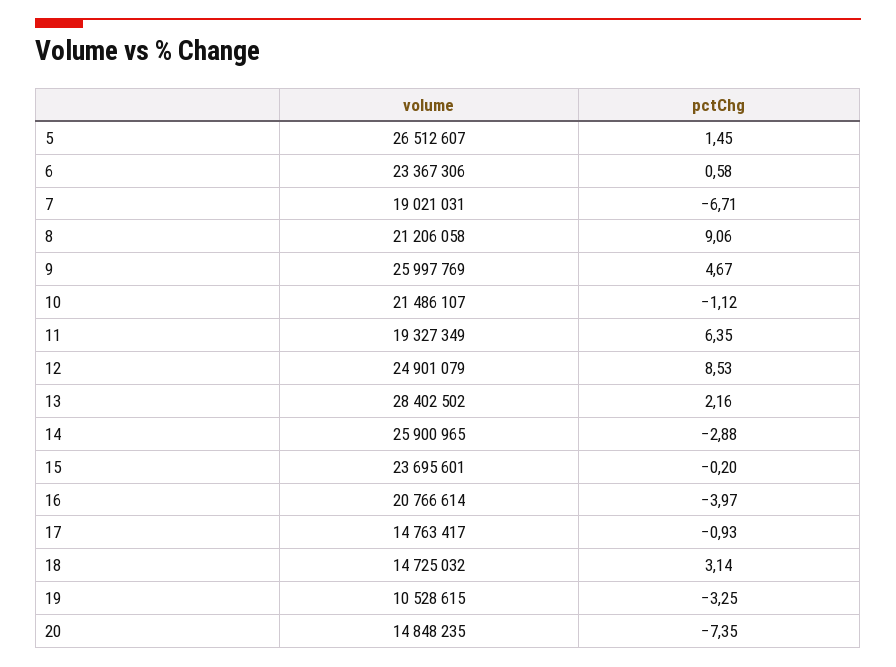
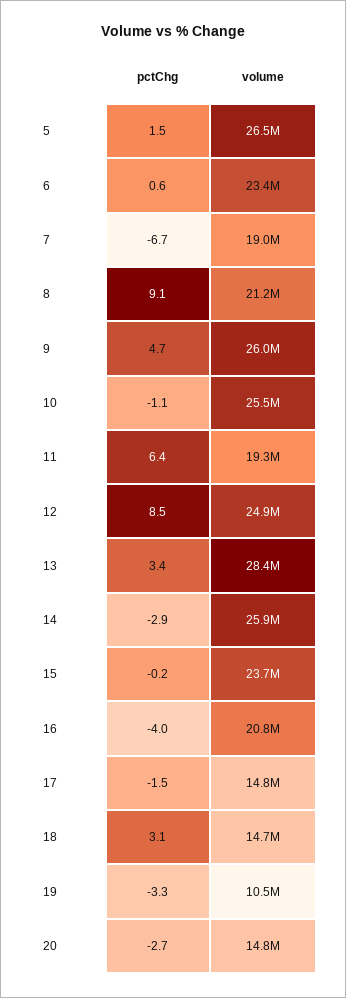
  {
    "volume": {
      "5": 26512607,
      "6": 23367306,
      "7": 19021031,
      "8": 21206058,
      "9": 25997769,
-     "10": 21486107,
+     "10": 25500000,
      "11": 19327349,
      "12": 24901079,
      "13": 28402502,
      "14": 25900965,
      "15": 23695601,
      "16": 20766614,
      "17": 14763417,
      "18": 14725032,
      "19": 10528615,
      "20": 14848235
    },
    "pctChg": {
      "5": 1.45,
      "6": 0.58,
      "7": -6.71,
      "8": 9.06,
      "9": 4.67,
      "10": -1.12,
      "11": 6.35,
      "12": 8.53,
-     "13": 2.16,
+     "13": 3.4,
      "14": -2.88,
      "15": -0.2,
      "16": -3.97,
-     "17": -0.93,
+     "17": -1.5,
      "18": 3.14,
      "19": -3.25,
-     "20": -7.35
+     "20": -2.7
    }
  }

